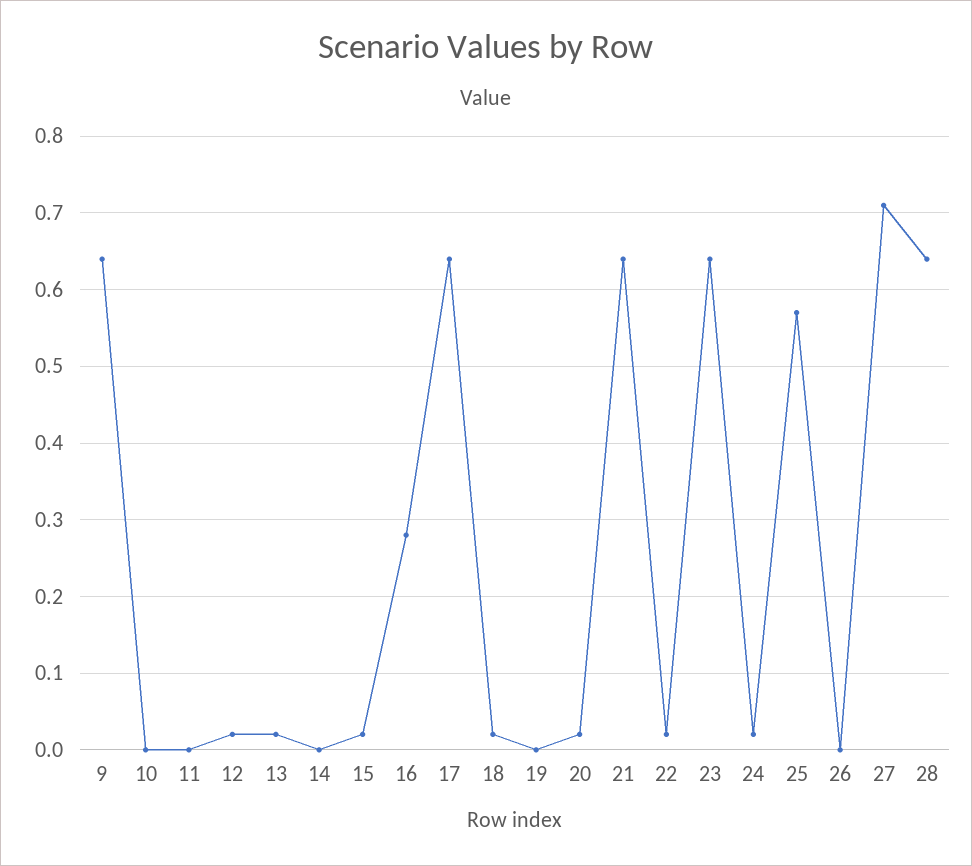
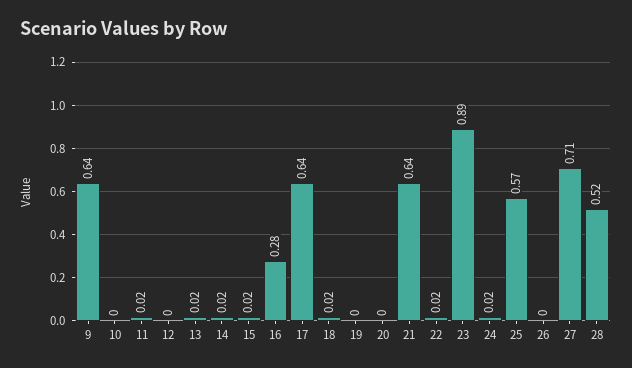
  {
    "9": 0.64,
    "10": 0,
-   "11": 0,
+   "11": 0.02,
-   "12": 0.02,
+   "12": 0,
    "13": 0.02,
-   "14": 0,
+   "14": 0.02,
    "15": 0.02,
    "16": 0.28,
    "17": 0.64,
    "18": 0.02,
    "19": 0,
-   "20": 0.02,
+   "20": 0,
    "21": 0.64,
    "22": 0.02,
-   "23": 0.64,
+   "23": 0.89,
    "24": 0.02,
    "25": 0.57,
    "26": 0,
    "27": 0.71,
-   "28": 0.64
+   "28": 0.52
  }

